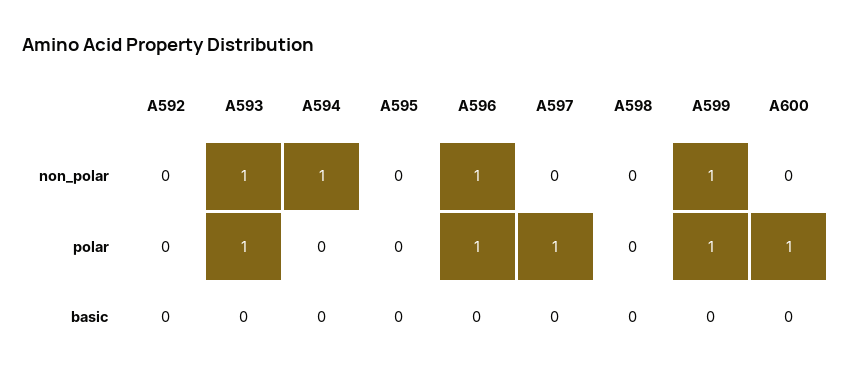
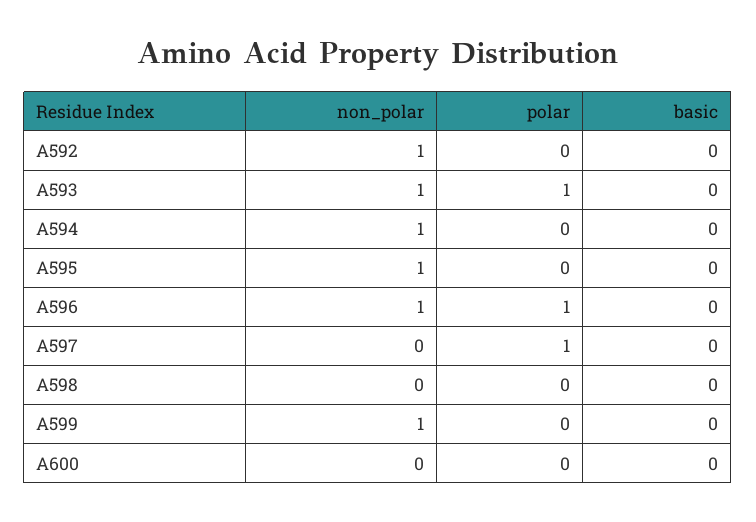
  {
    "A592": {
-     "non_polar": 0,
+     "non_polar": 1,
      "polar": 0,
      "basic": 0
    },
    "A593": {
      "non_polar": 1,
      "polar": 1,
      "basic": 0
    },
    "A594": {
      "non_polar": 1,
      "polar": 0,
      "basic": 0
    },
    "A595": {
-     "non_polar": 0,
+     "non_polar": 1,
      "polar": 0,
      "basic": 0
    },
    "A596": {
      "non_polar": 1,
      "polar": 1,
      "basic": 0
    },
    "A597": {
      "non_polar": 0,
      "polar": 1,
      "basic": 0
    },
    "A598": {
      "non_polar": 0,
      "polar": 0,
      "basic": 0
    },
    "A599": {
      "non_polar": 1,
-     "polar": 1,
+     "polar": 0,
      "basic": 0
    },
    "A600": {
      "non_polar": 0,
-     "polar": 1,
+     "polar": 0,
      "basic": 0
    }
  }

